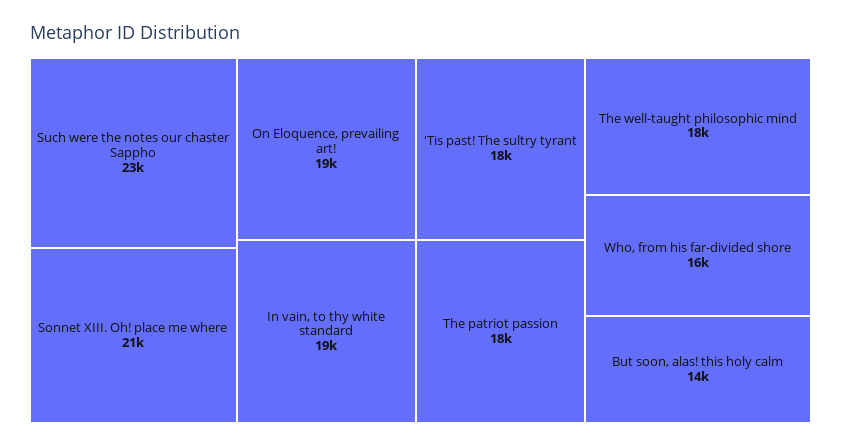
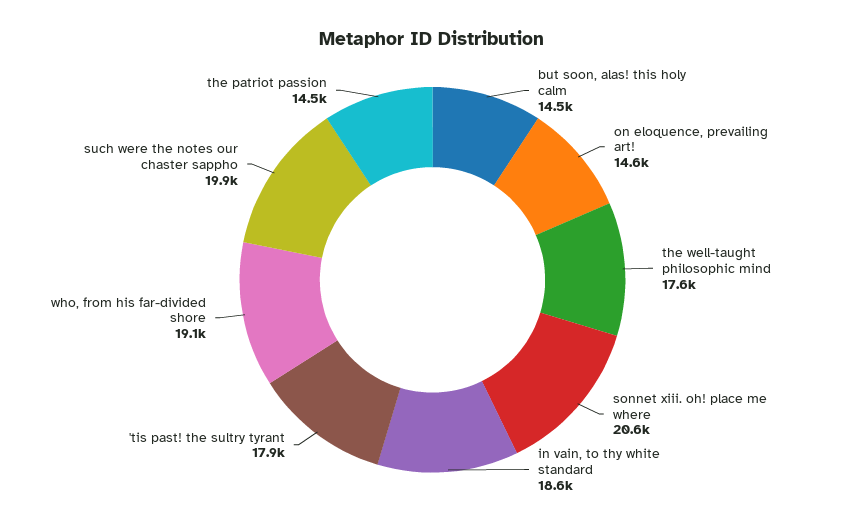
  {
-   "Such were the notes our chaster Sappho": 23000,
+   "Such were the notes our chaster Sappho": 19900,
    "Sonnet XIII. Oh! place me where": 20600,
-   "On Eloquence, prevailing art!": 19000,
+   "On Eloquence, prevailing art!": 14600,
    "In vain, to thy white standard": 18600,
    "'Tis past! The sultry tyrant": 17900,
-   "The patriot passion": 18000,
+   "The patriot passion": 14500,
    "The well-taught philosophic mind": 17600,
-   "Who, from his far-divided shore": 16000,
+   "Who, from his far-divided shore": 19100,
    "But soon, alas! this holy calm": 14500
  }

